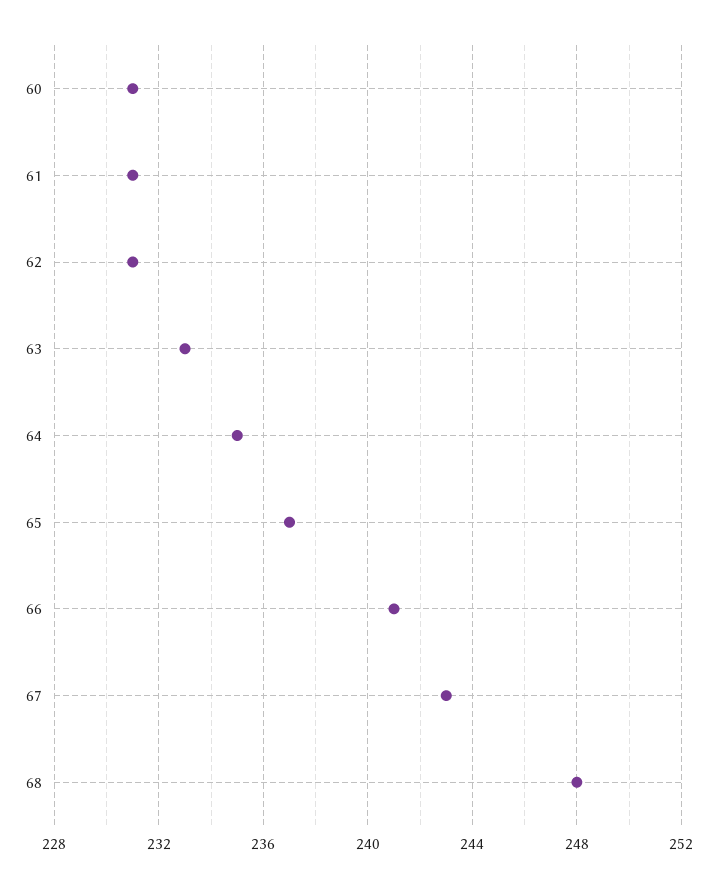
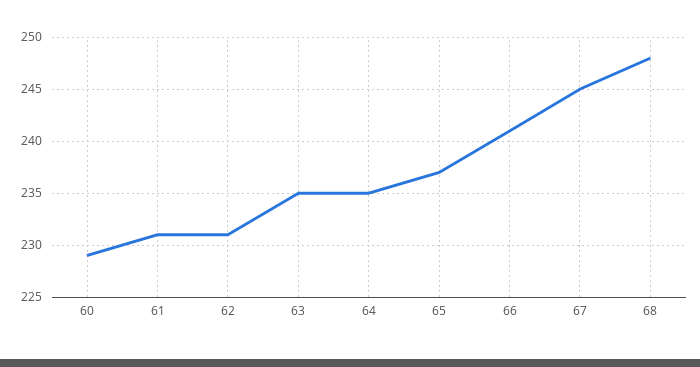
  {
-   "60": 231,
+   "60": 229,
    "61": 231,
    "62": 231,
-   "63": 233,
+   "63": 235,
    "64": 235,
    "65": 237,
    "66": 241,
-   "67": 243,
+   "67": 245,
    "68": 248
  }

